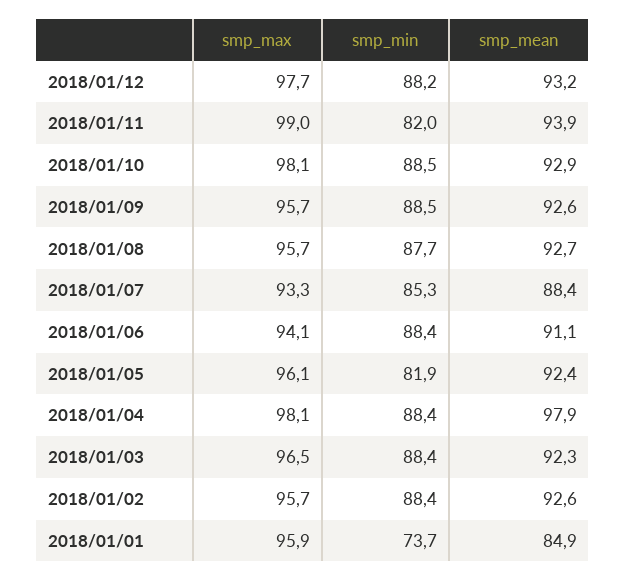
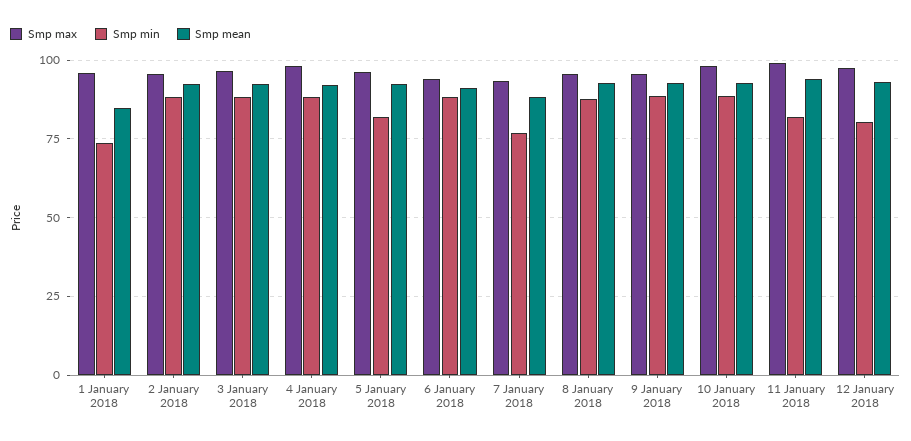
  {
    "smp_max": {
      "2018/01/12": 97.7,
      "2018/01/11": 99,
      "2018/01/10": 98.1,
      "2018/01/09": 95.7,
      "2018/01/08": 95.7,
      "2018/01/07": 93.3,
      "2018/01/06": 94.1,
      "2018/01/05": 96.1,
      "2018/01/04": 98.1,
      "2018/01/03": 96.5,
      "2018/01/02": 95.7,
      "2018/01/01": 95.9
    },
    "smp_min": {
-     "2018/01/12": 88.2,
+     "2018/01/12": 80,
      "2018/01/11": 82,
      "2018/01/10": 88.5,
      "2018/01/09": 88.5,
      "2018/01/08": 87.7,
-     "2018/01/07": 85.3,
+     "2018/01/07": 77.5,
      "2018/01/06": 88.4,
      "2018/01/05": 81.9,
      "2018/01/04": 88.4,
      "2018/01/03": 88.4,
      "2018/01/02": 88.4,
      "2018/01/01": 73.7
    },
    "smp_mean": {
      "2018/01/12": 93.2,
      "2018/01/11": 93.9,
      "2018/01/10": 92.9,
      "2018/01/09": 92.6,
      "2018/01/08": 92.7,
      "2018/01/07": 88.4,
      "2018/01/06": 91.1,
      "2018/01/05": 92.4,
-     "2018/01/04": 97.9,
+     "2018/01/04": 92.5,
      "2018/01/03": 92.3,
      "2018/01/02": 92.6,
      "2018/01/01": 84.9
    }
  }

